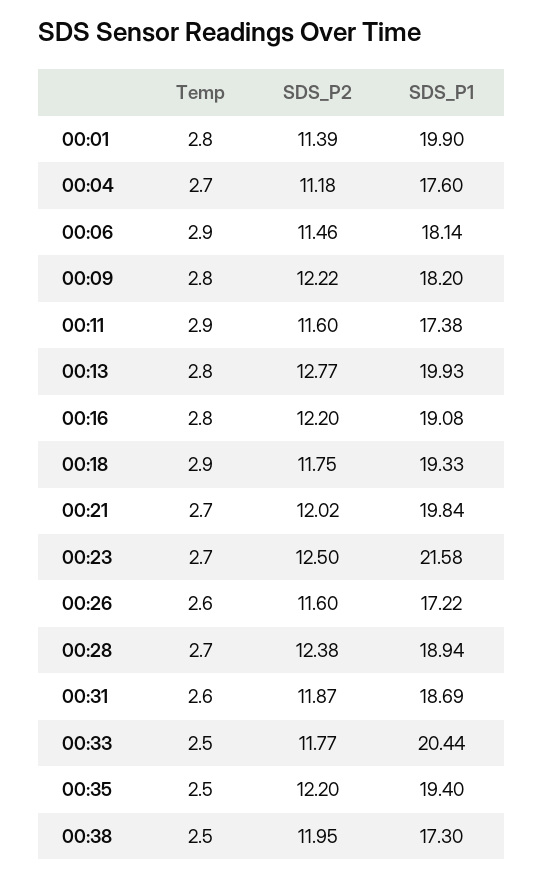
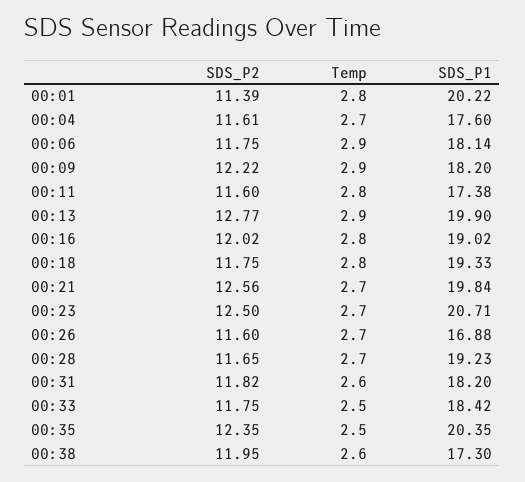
  {
    "Temp": {
      "00:01": 2.8,
      "00:04": 2.7,
      "00:06": 2.9,
-     "00:09": 2.8,
+     "00:09": 2.9,
-     "00:11": 2.9,
+     "00:11": 2.8,
-     "00:13": 2.8,
+     "00:13": 2.9,
      "00:16": 2.8,
-     "00:18": 2.9,
+     "00:18": 2.8,
      "00:21": 2.7,
      "00:23": 2.7,
-     "00:26": 2.6,
+     "00:26": 2.7,
      "00:28": 2.7,
      "00:31": 2.6,
      "00:33": 2.5,
      "00:35": 2.5,
-     "00:38": 2.5
+     "00:38": 2.6
    },
    "SDS_P2": {
      "00:01": 11.39,
-     "00:04": 11.18,
+     "00:04": 11.61,
-     "00:06": 11.46,
+     "00:06": 11.75,
      "00:09": 12.22,
      "00:11": 11.6,
      "00:13": 12.77,
-     "00:16": 12.2,
+     "00:16": 12.02,
      "00:18": 11.75,
-     "00:21": 12.02,
+     "00:21": 12.56,
      "00:23": 12.5,
      "00:26": 11.6,
-     "00:28": 12.38,
+     "00:28": 11.65,
-     "00:31": 11.87,
+     "00:31": 11.82,
-     "00:33": 11.77,
+     "00:33": 11.75,
-     "00:35": 12.2,
+     "00:35": 12.35,
      "00:38": 11.95
    },
    "SDS_P1": {
-     "00:01": 19.9,
+     "00:01": 20.22,
      "00:04": 17.6,
      "00:06": 18.14,
      "00:09": 18.2,
      "00:11": 17.38,
-     "00:13": 19.93,
+     "00:13": 19.9,
-     "00:16": 19.08,
+     "00:16": 19.02,
      "00:18": 19.33,
      "00:21": 19.84,
-     "00:23": 21.58,
+     "00:23": 20.71,
-     "00:26": 17.22,
+     "00:26": 16.88,
-     "00:28": 18.94,
+     "00:28": 19.23,
-     "00:31": 18.69,
+     "00:31": 18.2,
-     "00:33": 20.44,
+     "00:33": 18.42,
-     "00:35": 19.4,
+     "00:35": 20.35,
      "00:38": 17.3
    }
  }

